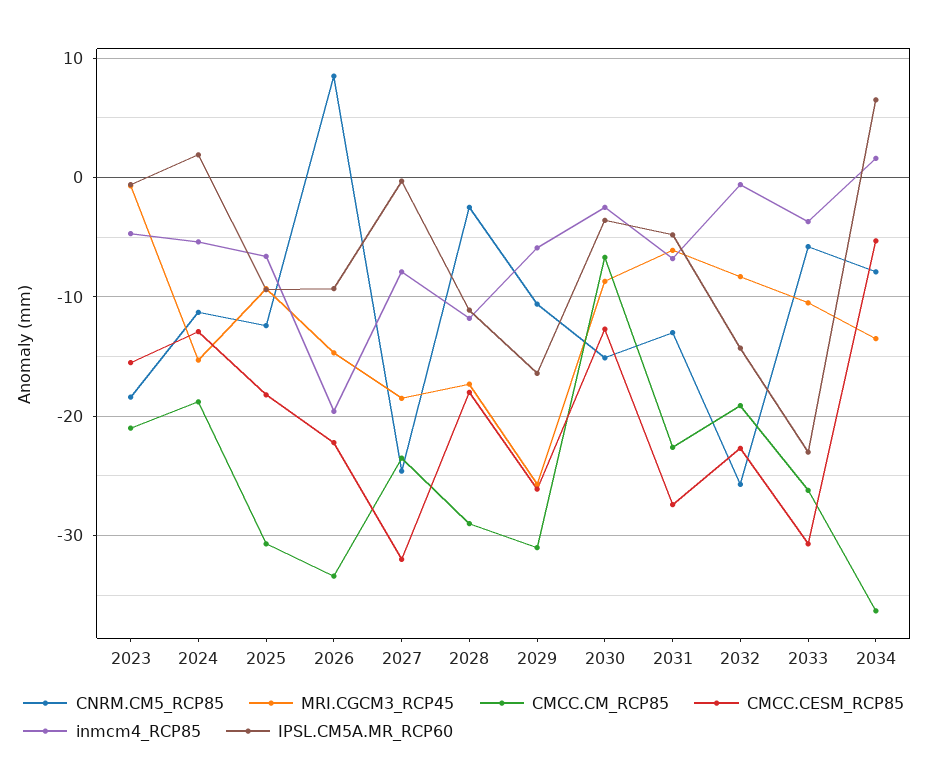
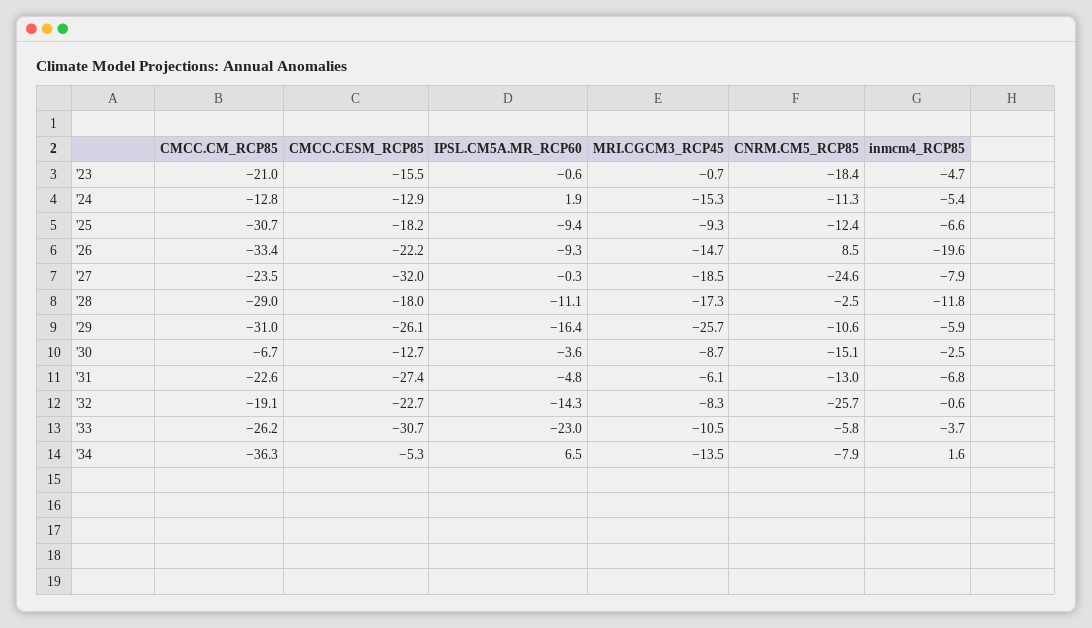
  {
    "CNRM.CM5_RCP85": {
      "2023": -18.4,
      "2024": -11.3,
      "2025": -12.4,
      "2026": 8.5,
      "2027": -24.6,
      "2028": -2.5,
      "2029": -10.6,
      "2030": -15.1,
      "2031": -13,
      "2032": -25.7,
      "2033": -5.8,
      "2034": -7.9
    },
    "MRI.CGCM3_RCP45": {
      "2023": -0.7,
      "2024": -15.3,
      "2025": -9.3,
      "2026": -14.7,
      "2027": -18.5,
      "2028": -17.3,
      "2029": -25.7,
      "2030": -8.7,
      "2031": -6.1,
      "2032": -8.3,
      "2033": -10.5,
      "2034": -13.5
    },
    "CMCC.CM_RCP85": {
      "2023": -21,
-     "2024": -19,
+     "2024": -12.8,
      "2025": -30.7,
      "2026": -33.4,
      "2027": -23.5,
      "2028": -29,
      "2029": -31,
      "2030": -6.7,
      "2031": -22.6,
      "2032": -19.1,
      "2033": -26.2,
      "2034": -36.3
    },
    "CMCC.CESM_RCP85": {
      "2023": -15.5,
      "2024": -12.9,
      "2025": -18.2,
      "2026": -22.2,
      "2027": -32,
      "2028": -18,
      "2029": -26.1,
      "2030": -12.7,
      "2031": -27.4,
      "2032": -22.7,
      "2033": -30.7,
      "2034": -5.3
    },
    "inmcm4_RCP85": {
      "2023": -4.7,
      "2024": -5.4,
      "2025": -6.6,
      "2026": -19.6,
      "2027": -7.9,
      "2028": -11.8,
      "2029": -5.9,
      "2030": -2.5,
      "2031": -6.8,
      "2032": -0.6,
      "2033": -3.7,
      "2034": 1.6
    },
    "IPSL.CM5A.MR_RCP60": {
      "2023": -0.6,
      "2024": 1.9,
      "2025": -9.4,
      "2026": -9.3,
      "2027": -0.3,
      "2028": -11.1,
      "2029": -16.4,
      "2030": -3.6,
      "2031": -4.8,
      "2032": -14.3,
      "2033": -23,
      "2034": 6.5
    }
  }

